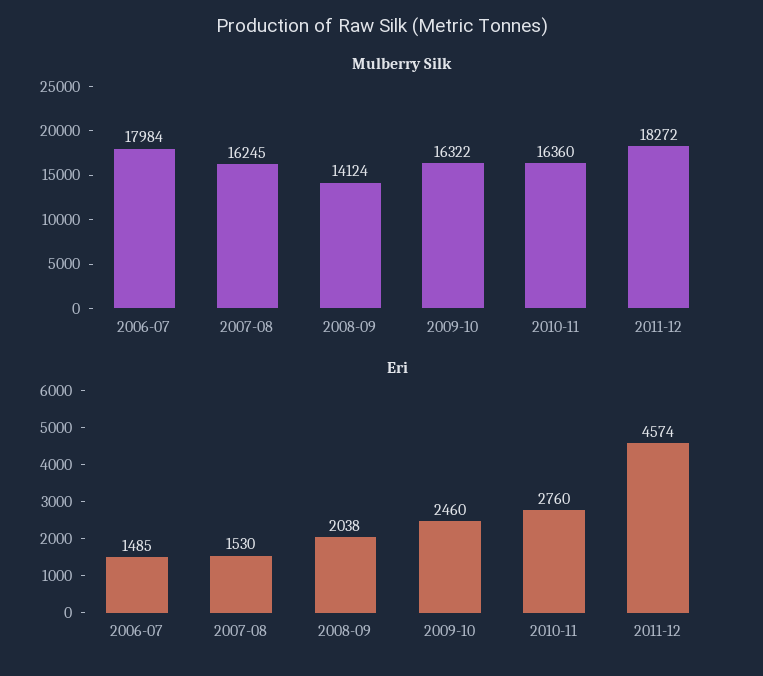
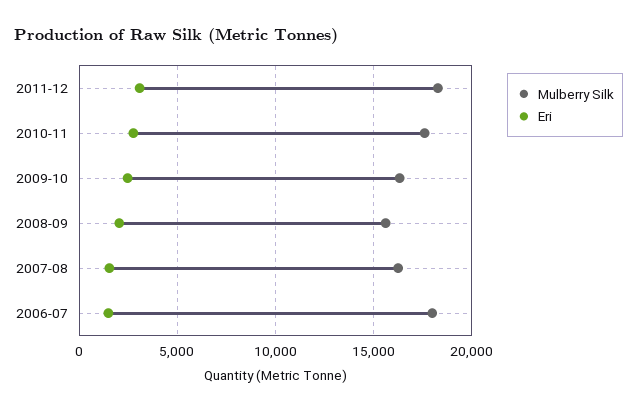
  {
    "Mulberry Silk": {
      "2006-07": 17984,
      "2007-08": 16245,
-     "2008-09": 14124,
+     "2008-09": 15500,
      "2009-10": 16322,
-     "2010-11": 16360,
+     "2010-11": 17500,
      "2011-12": 18272
    },
    "Eri": {
      "2006-07": 1485,
      "2007-08": 1530,
      "2008-09": 2038,
      "2009-10": 2460,
      "2010-11": 2760,
-     "2011-12": 4574
+     "2011-12": 3000
    }
  }

